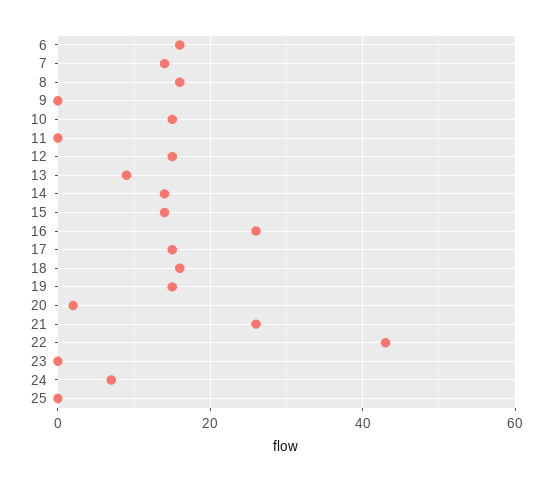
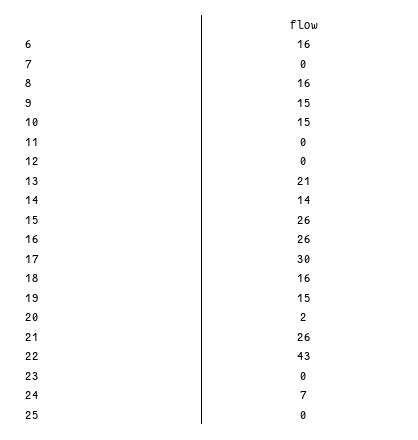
  {
    "6": 16,
-   "7": 15,
+   "7": 0,
    "8": 16,
-   "9": 0,
+   "9": 15,
    "10": 15,
    "11": 0,
-   "12": 15,
+   "12": 0,
-   "13": 10,
+   "13": 21,
    "14": 14,
-   "15": 15,
+   "15": 26,
    "16": 26,
-   "17": 15,
+   "17": 30,
    "18": 16,
    "19": 15,
    "20": 2,
    "21": 26,
    "22": 43,
    "23": 0,
    "24": 7,
    "25": 0
  }

